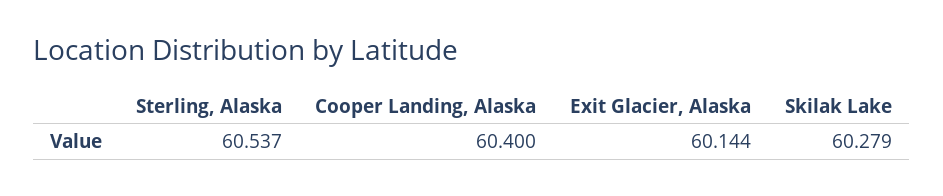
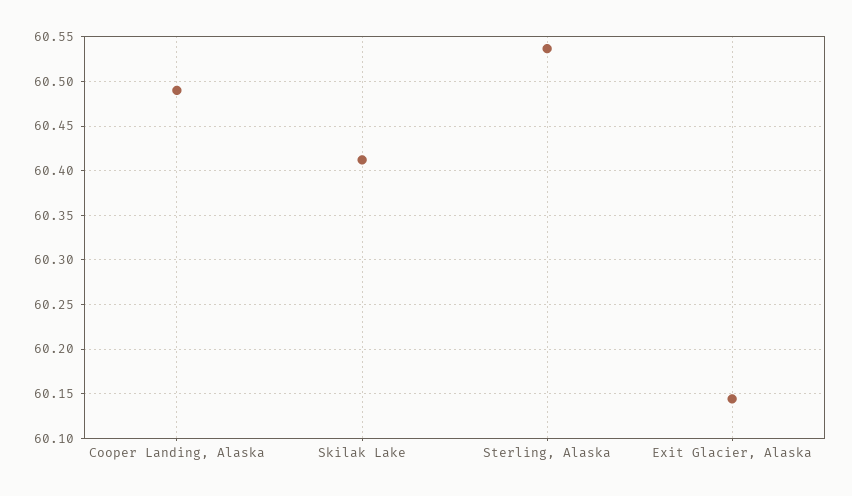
  {
    "Sterling, Alaska": 60.537,
-   "Cooper Landing, Alaska": 60.4,
+   "Cooper Landing, Alaska": 60.49,
    "Exit Glacier, Alaska": 60.144,
-   "Skilak Lake": 60.279
+   "Skilak Lake": 60.41
  }

